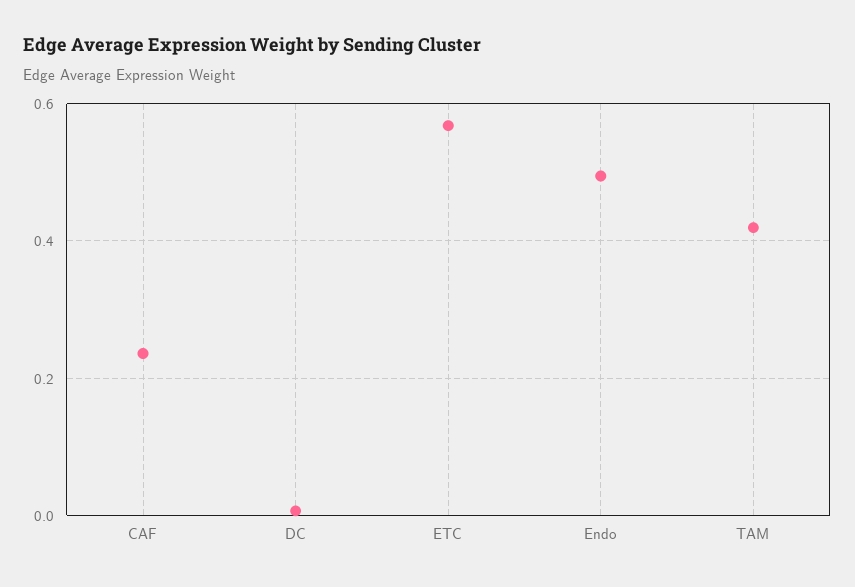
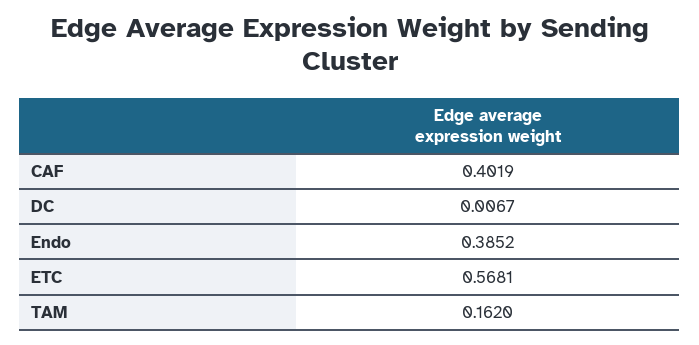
  {
-   "CAF": 0.24,
+   "CAF": 0.4019,
    "DC": 0.0067,
    "ETC": 0.5681,
-   "Endo": 0.5,
+   "Endo": 0.3852,
-   "TAM": 0.42
+   "TAM": 0.162
  }

